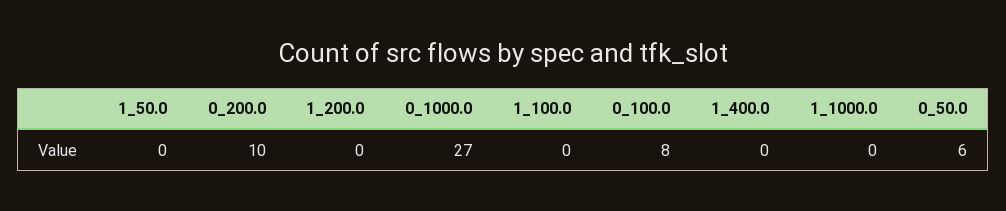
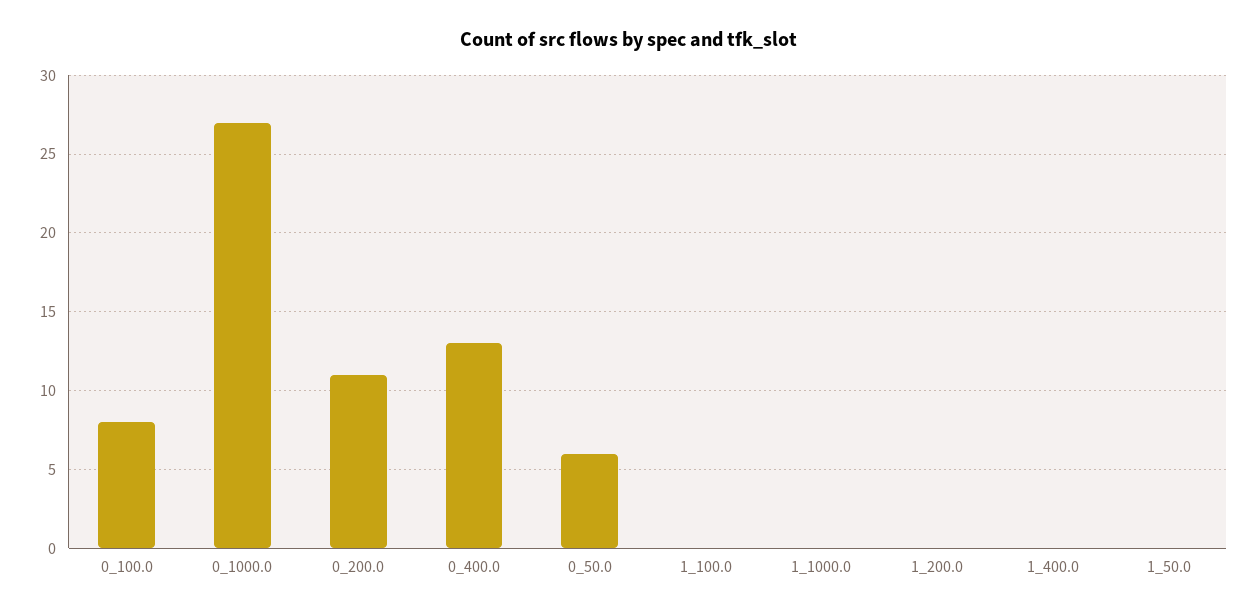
  {
    "1_50.0": 0,
-   "0_200.0": 10,
+   "0_200.0": 11,
    "1_200.0": 0,
    "0_1000.0": 27,
    "1_100.0": 0,
    "0_100.0": 8,
    "1_400.0": 0,
    "1_1000.0": 0,
-   "0_50.0": 6
+   "0_50.0": 6,
+   "0_400.0": 13
  }

